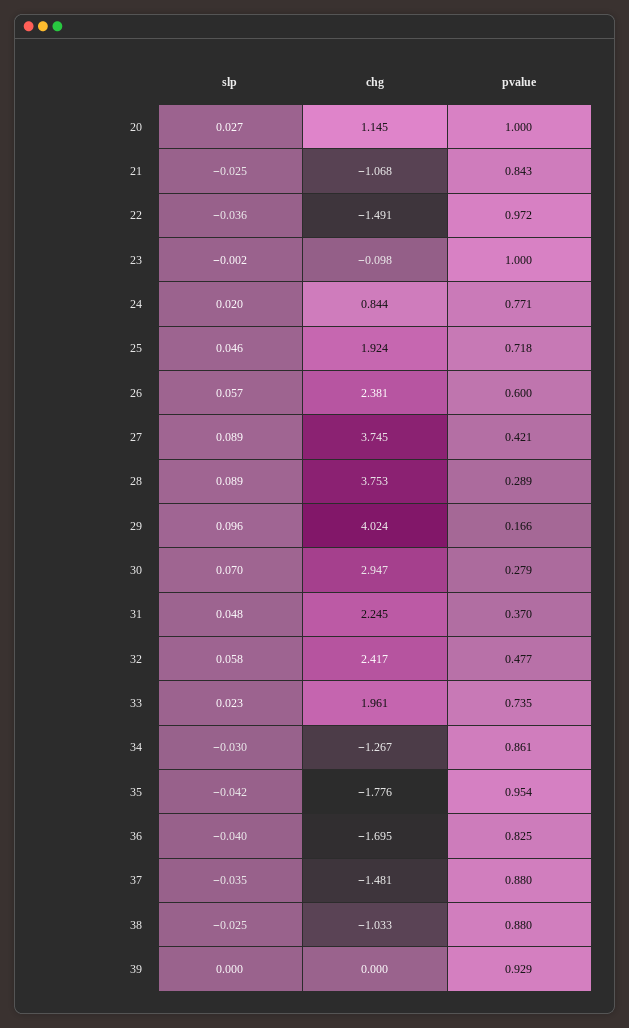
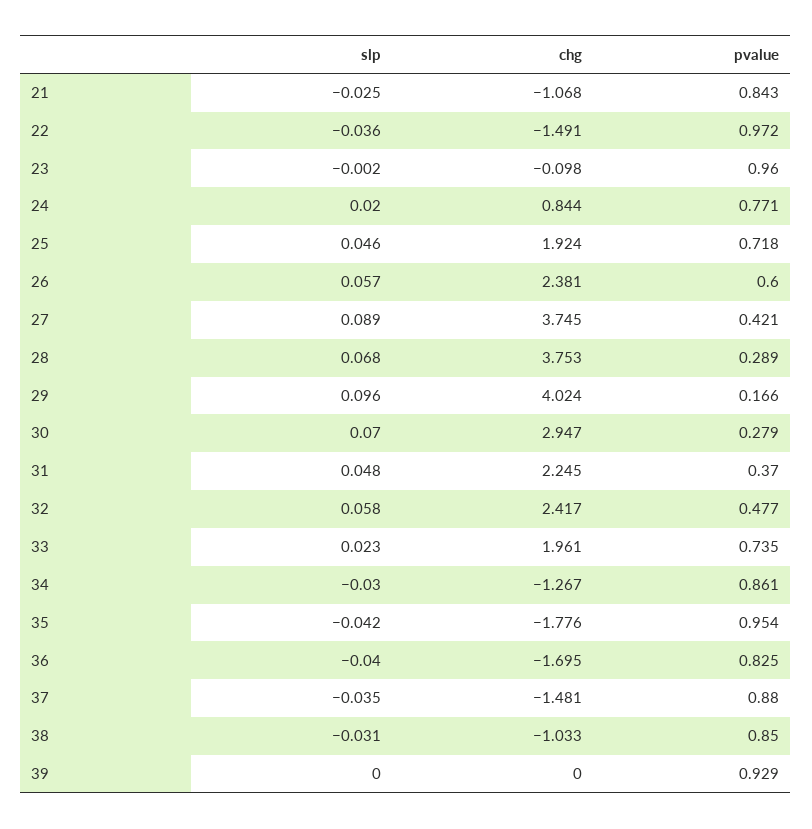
  {
    "slp": {
-     "20": 0.027,
      "21": -0.025,
      "22": -0.036,
      "23": -0.002,
      "24": 0.02,
      "25": 0.046,
      "26": 0.057,
      "27": 0.089,
-     "28": 0.089,
+     "28": 0.068,
      "29": 0.096,
      "30": 0.07,
      "31": 0.048,
      "32": 0.058,
      "33": 0.023,
      "34": -0.03,
      "35": -0.042,
      "36": -0.04,
      "37": -0.035,
-     "38": -0.025,
+     "38": -0.031,
      "39": 0
    },
    "chg": {
-     "20": 1.145,
      "21": -1.068,
      "22": -1.491,
      "23": -0.098,
      "24": 0.844,
      "25": 1.924,
      "26": 2.381,
      "27": 3.745,
      "28": 3.753,
      "29": 4.024,
      "30": 2.947,
      "31": 2.245,
      "32": 2.417,
      "33": 1.961,
      "34": -1.267,
      "35": -1.776,
      "36": -1.695,
      "37": -1.481,
      "38": -1.033,
      "39": 0
    },
    "pvalue": {
-     "20": 1,
      "21": 0.843,
      "22": 0.972,
-     "23": 1,
+     "23": 0.96,
      "24": 0.771,
      "25": 0.718,
      "26": 0.6,
      "27": 0.421,
      "28": 0.289,
      "29": 0.166,
      "30": 0.279,
      "31": 0.37,
      "32": 0.477,
      "33": 0.735,
      "34": 0.861,
      "35": 0.954,
      "36": 0.825,
      "37": 0.88,
-     "38": 0.88,
+     "38": 0.85,
      "39": 0.929
    }
  }

